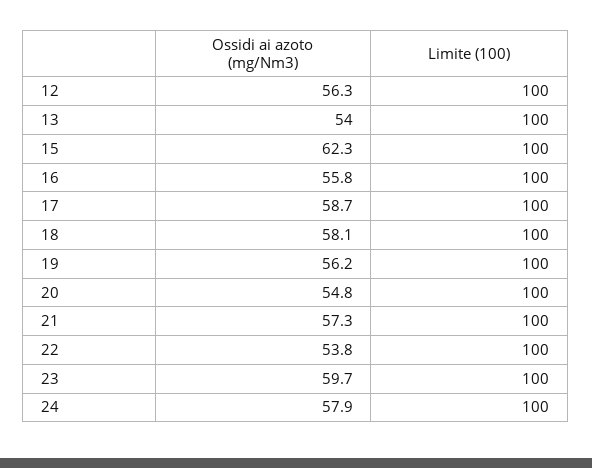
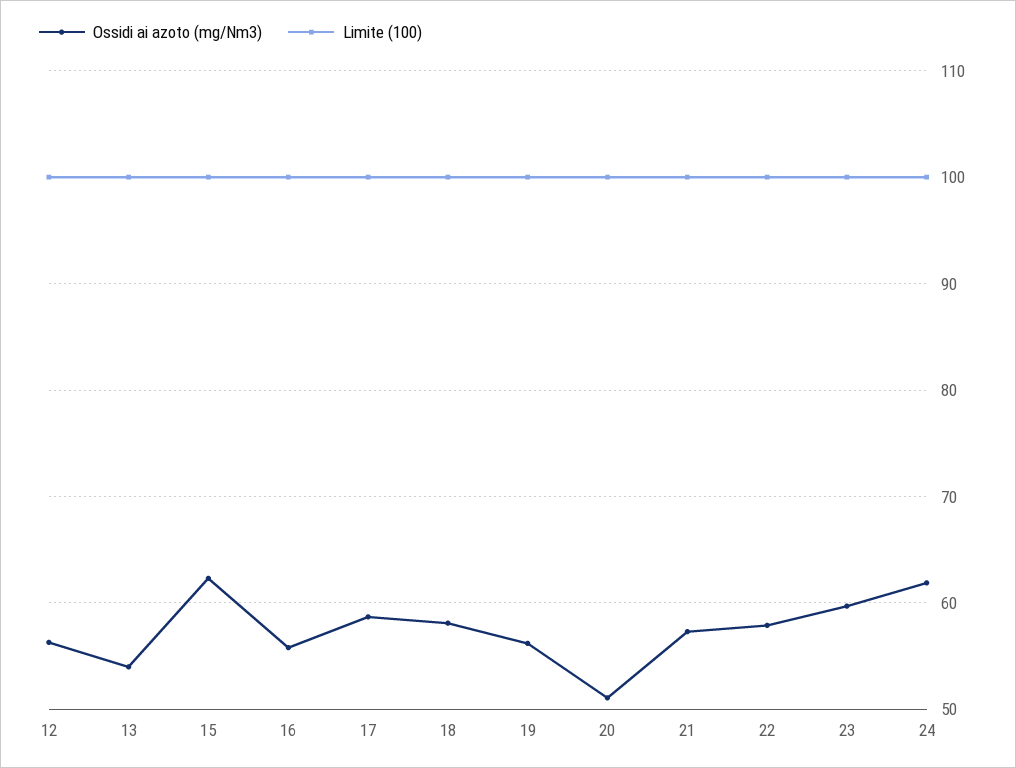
  {
    "Ossidi ai azoto (mg/Nm3)": {
      "12": 56.3,
      "13": 54,
      "15": 62.3,
      "16": 55.8,
      "17": 58.7,
      "18": 58.1,
      "19": 56.2,
-     "20": 54.8,
+     "20": 51,
      "21": 57.3,
-     "22": 53.8,
+     "22": 58,
      "23": 59.7,
-     "24": 57.9
+     "24": 62
    },
    "Limite (100)": {
      "12": 100,
      "13": 100,
      "15": 100,
      "16": 100,
      "17": 100,
      "18": 100,
      "19": 100,
      "20": 100,
      "21": 100,
      "22": 100,
      "23": 100,
      "24": 100
    }
  }

